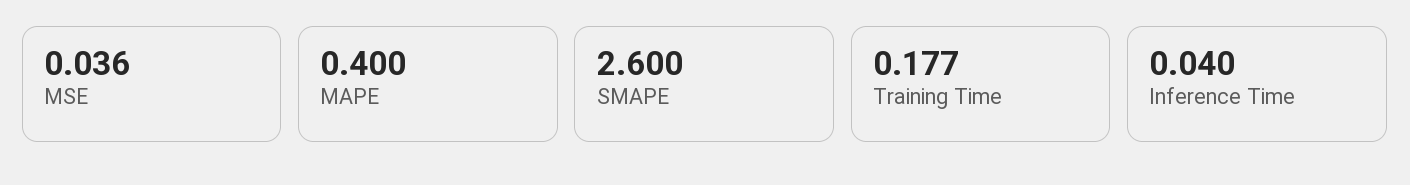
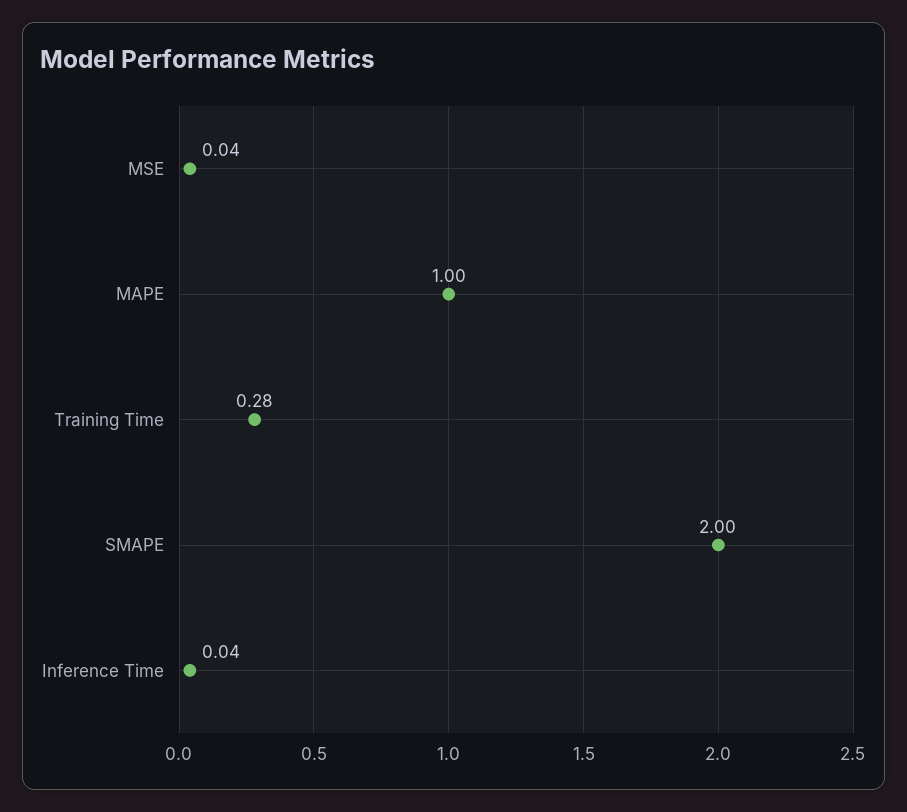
  {
    "MSE": 0.036,
-   "MAPE": 0.4,
+   "MAPE": 1,
-   "SMAPE": 2.6,
+   "SMAPE": 2,
-   "Training Time": 0.177,
+   "Training Time": 0.28,
    "Inference Time": 0.04
  }

